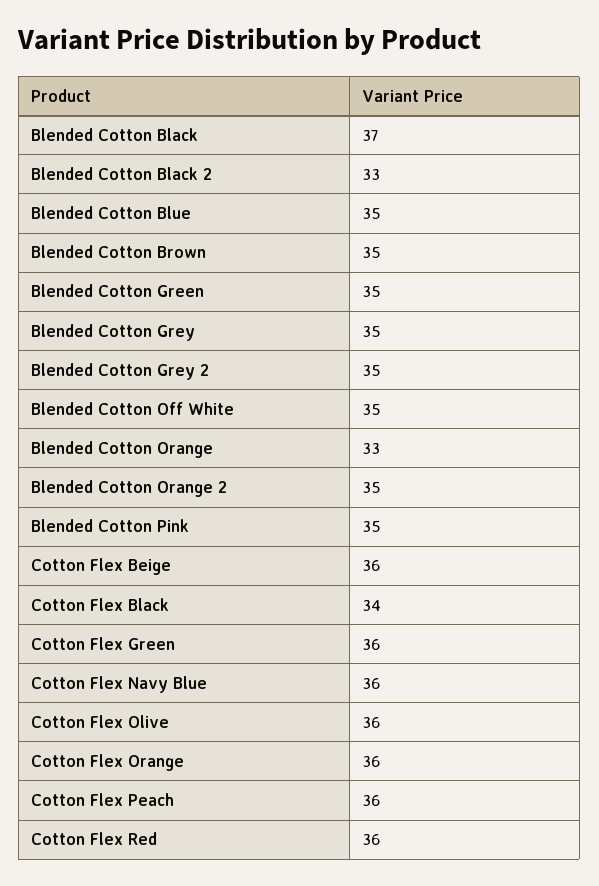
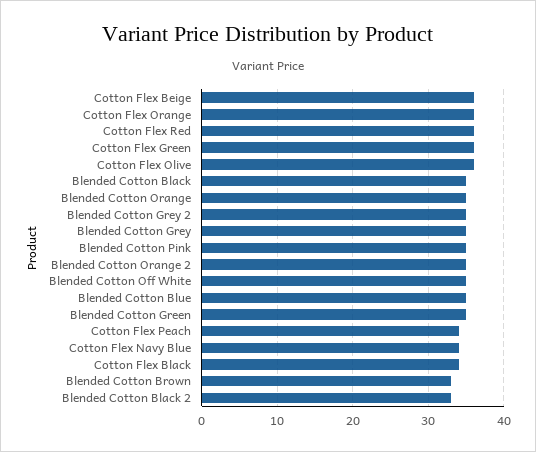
  {
-   "Blended Cotton Black": 37,
+   "Blended Cotton Black": 35,
    "Blended Cotton Black 2": 33,
    "Blended Cotton Blue": 35,
-   "Blended Cotton Brown": 35,
+   "Blended Cotton Brown": 33,
    "Blended Cotton Green": 35,
    "Blended Cotton Grey": 35,
    "Blended Cotton Grey 2": 35,
    "Blended Cotton Off White": 35,
-   "Blended Cotton Orange": 33,
+   "Blended Cotton Orange": 35,
    "Blended Cotton Orange 2": 35,
    "Blended Cotton Pink": 35,
    "Cotton Flex Beige": 36,
    "Cotton Flex Black": 34,
    "Cotton Flex Green": 36,
-   "Cotton Flex Navy Blue": 36,
+   "Cotton Flex Navy Blue": 34,
    "Cotton Flex Olive": 36,
    "Cotton Flex Orange": 36,
-   "Cotton Flex Peach": 36,
+   "Cotton Flex Peach": 34,
    "Cotton Flex Red": 36
  }

